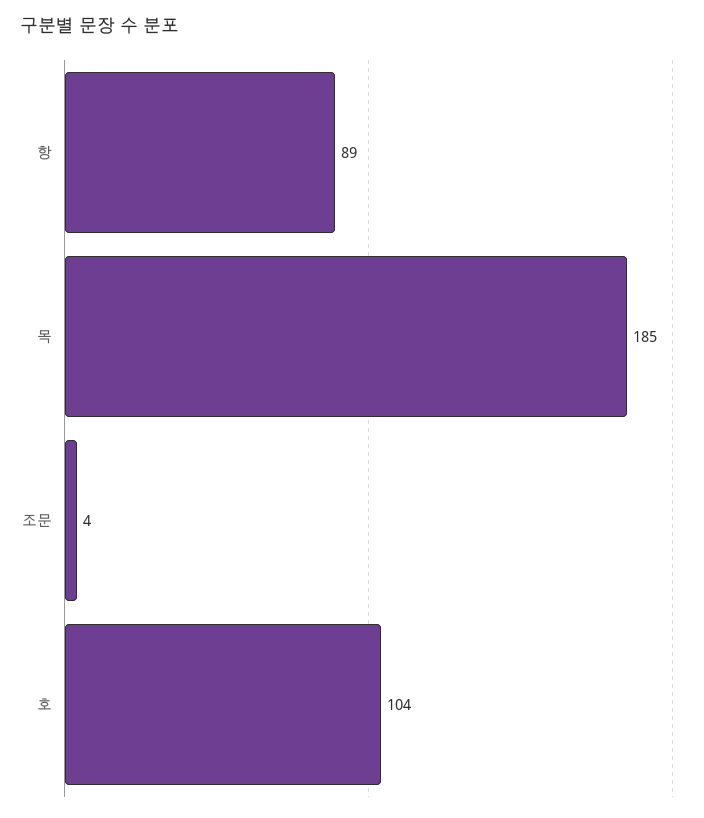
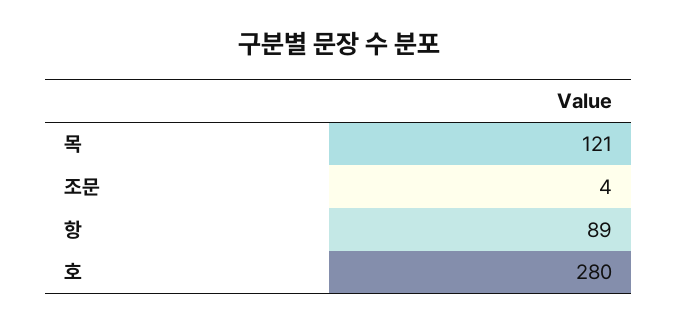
  {
    "항": 89,
-   "목": 185,
+   "목": 121,
    "조문": 4,
-   "호": 104
+   "호": 280
  }

